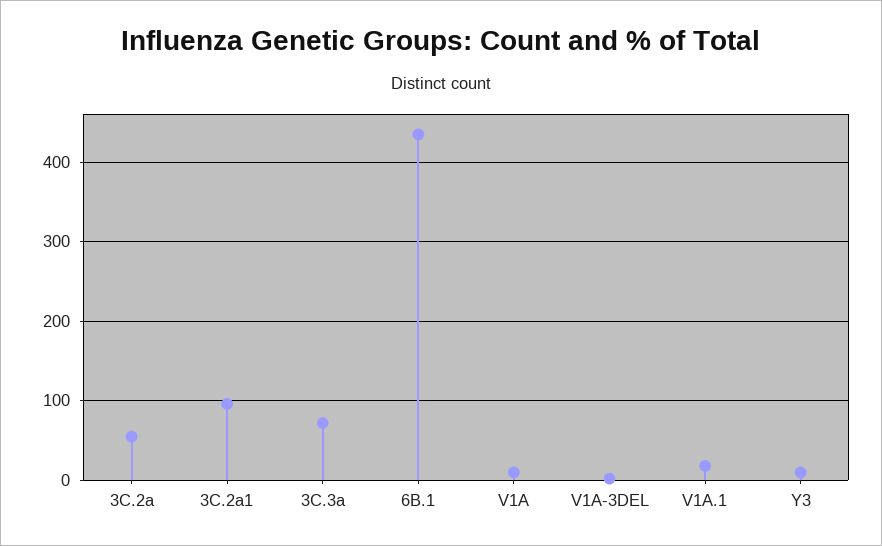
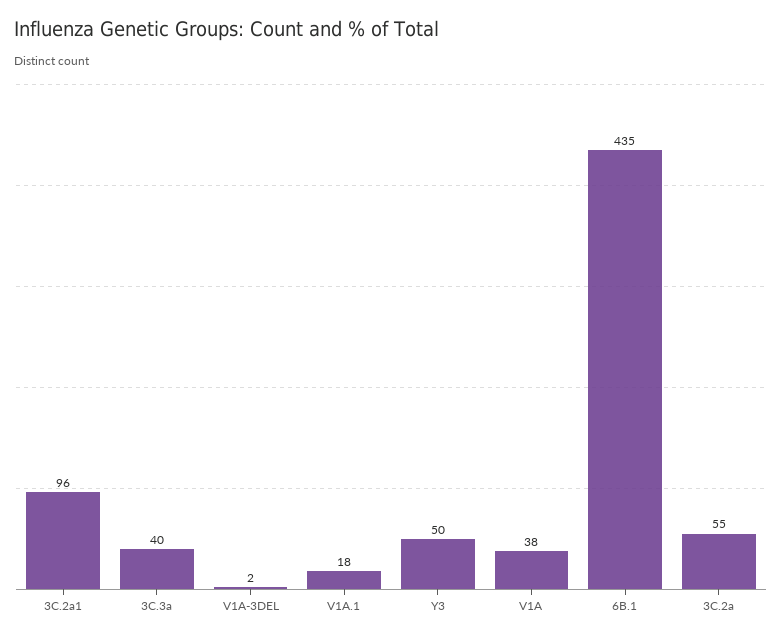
  {
    "3C.2a": 55,
    "3C.2a1": 96,
-   "3C.3a": 70,
+   "3C.3a": 40,
    "6B.1": 435,
-   "V1A": 10,
+   "V1A": 38,
    "V1A-3DEL": 2,
    "V1A.1": 18,
-   "Y3": 10
+   "Y3": 50
  }

